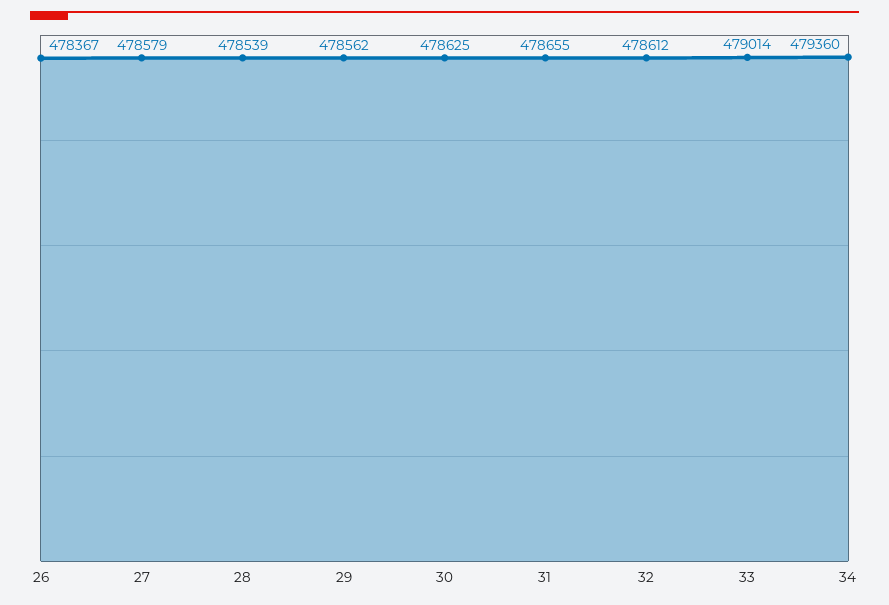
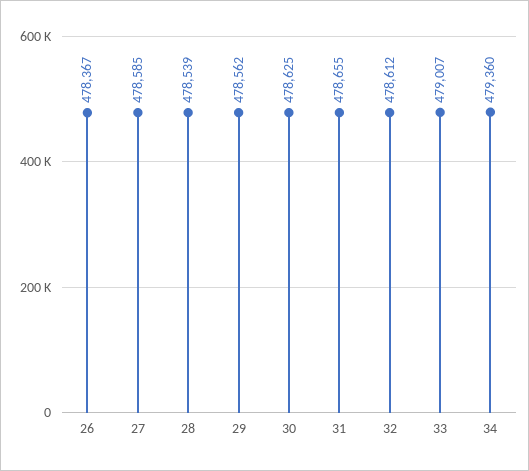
  {
    "26": 478367,
-   "27": 478579,
+   "27": 478585,
    "28": 478539,
    "29": 478562,
    "30": 478625,
    "31": 478655,
    "32": 478612,
-   "33": 479014,
+   "33": 479007,
    "34": 479360
  }

